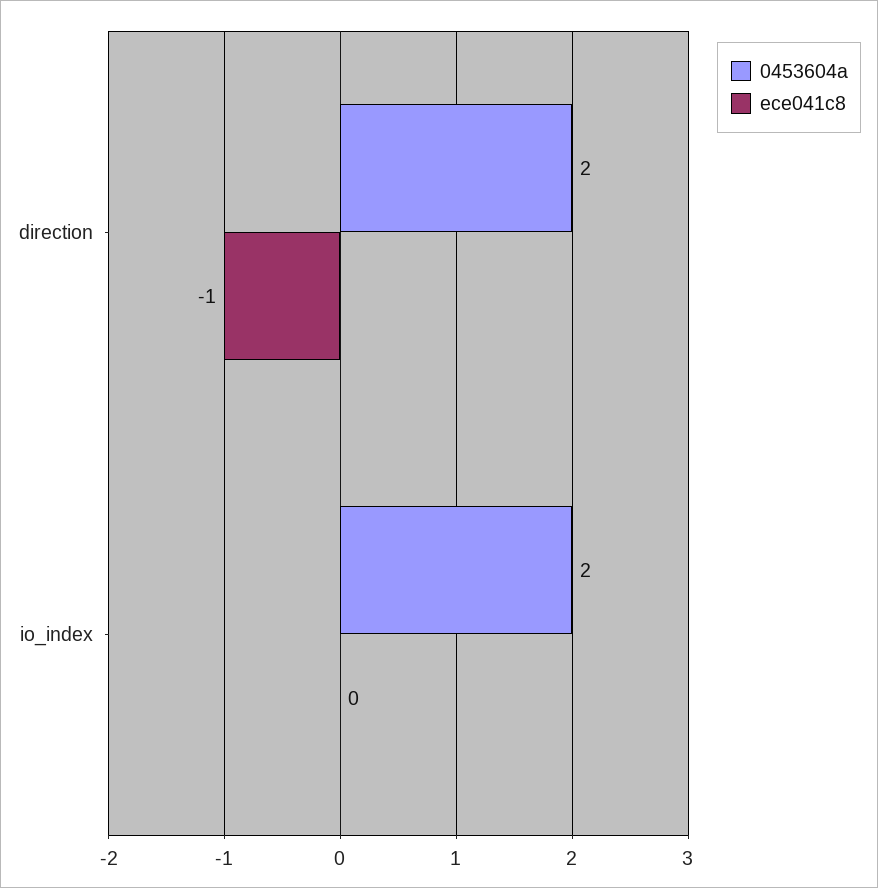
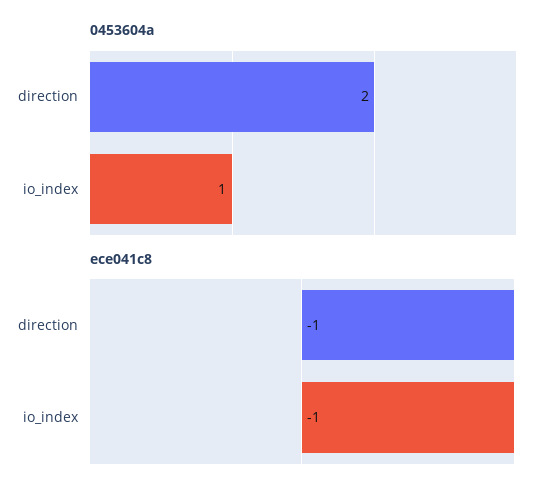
  {
    "0453604a": {
      "direction": 2,
-     "io_index": 2
+     "io_index": 1
    },
    "ece041c8": {
      "direction": -1,
-     "io_index": 0
+     "io_index": -1
    }
  }

